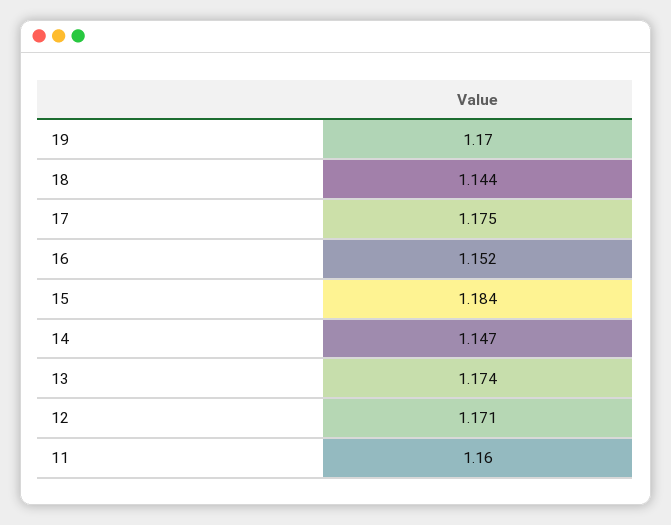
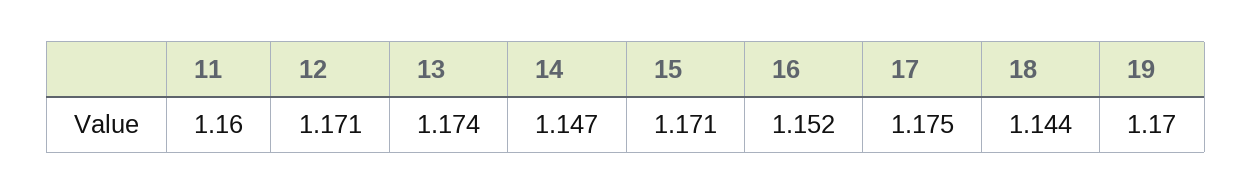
  {
    "19": 1.17,
    "18": 1.144,
    "17": 1.175,
    "16": 1.152,
-   "15": 1.184,
+   "15": 1.171,
    "14": 1.147,
    "13": 1.174,
    "12": 1.171,
    "11": 1.16
  }

